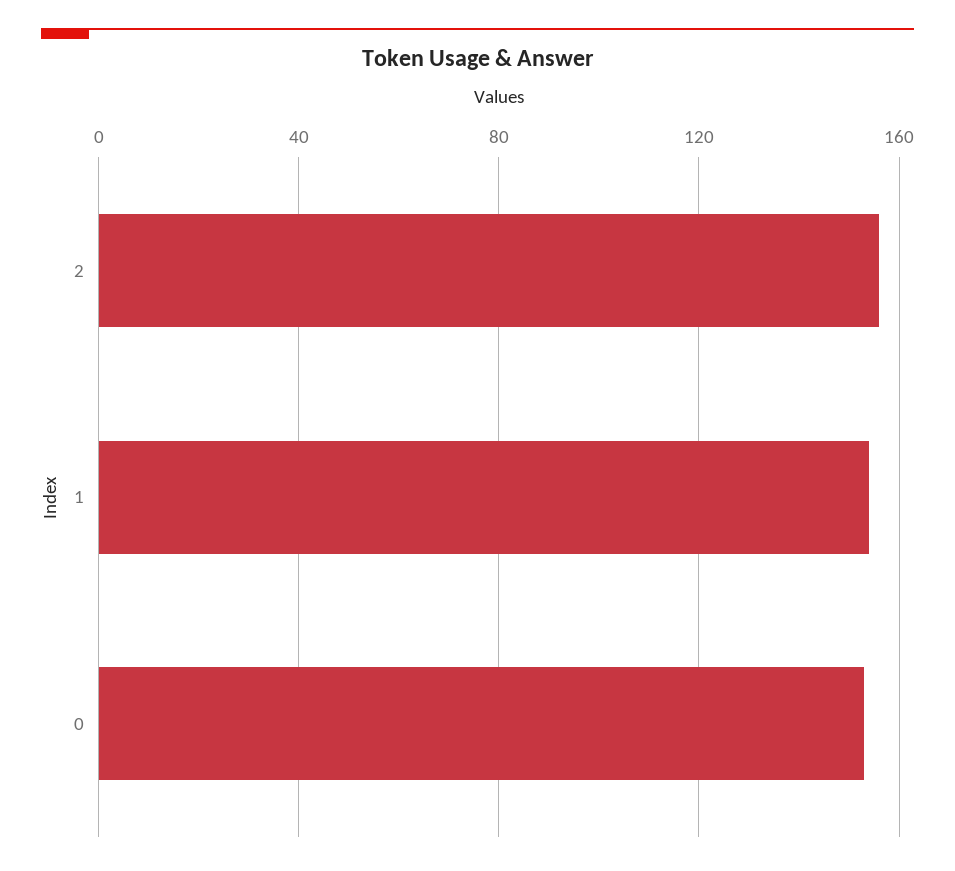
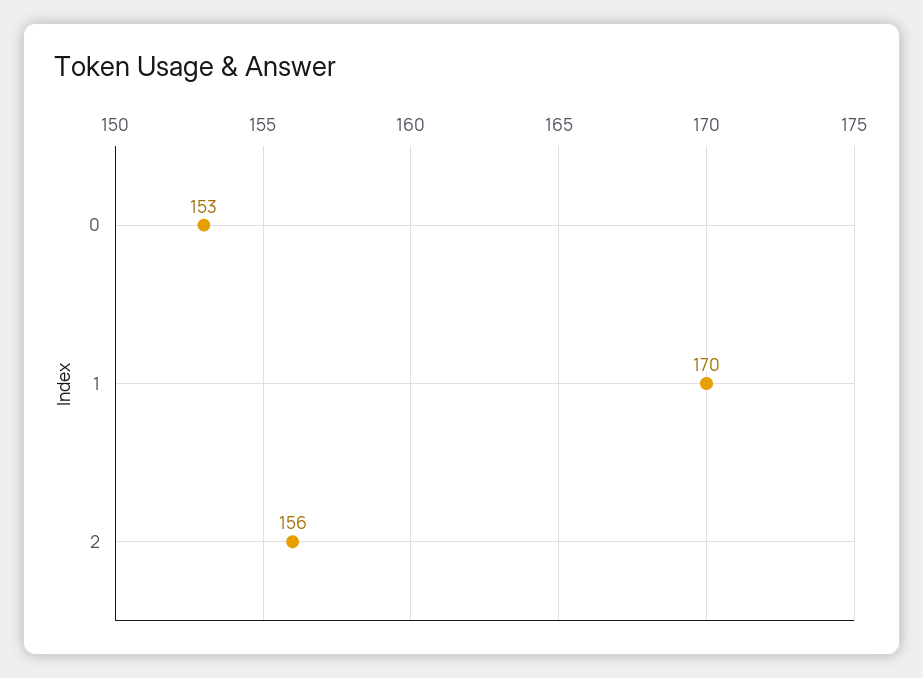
  {
    "2": 156,
-   "1": 155,
+   "1": 170,
    "0": 153
  }

